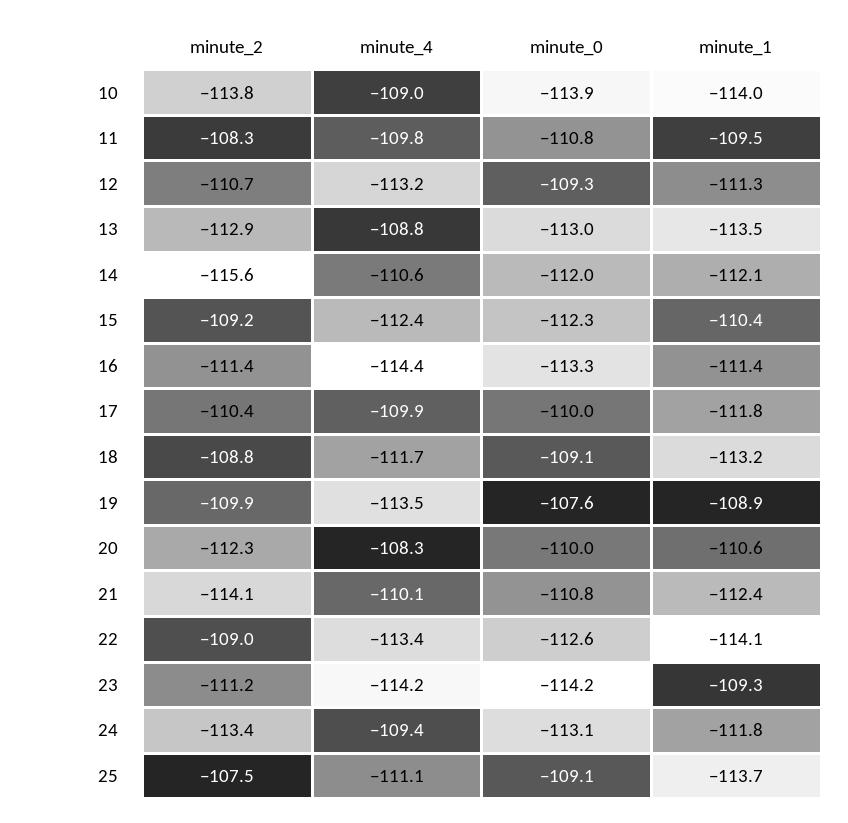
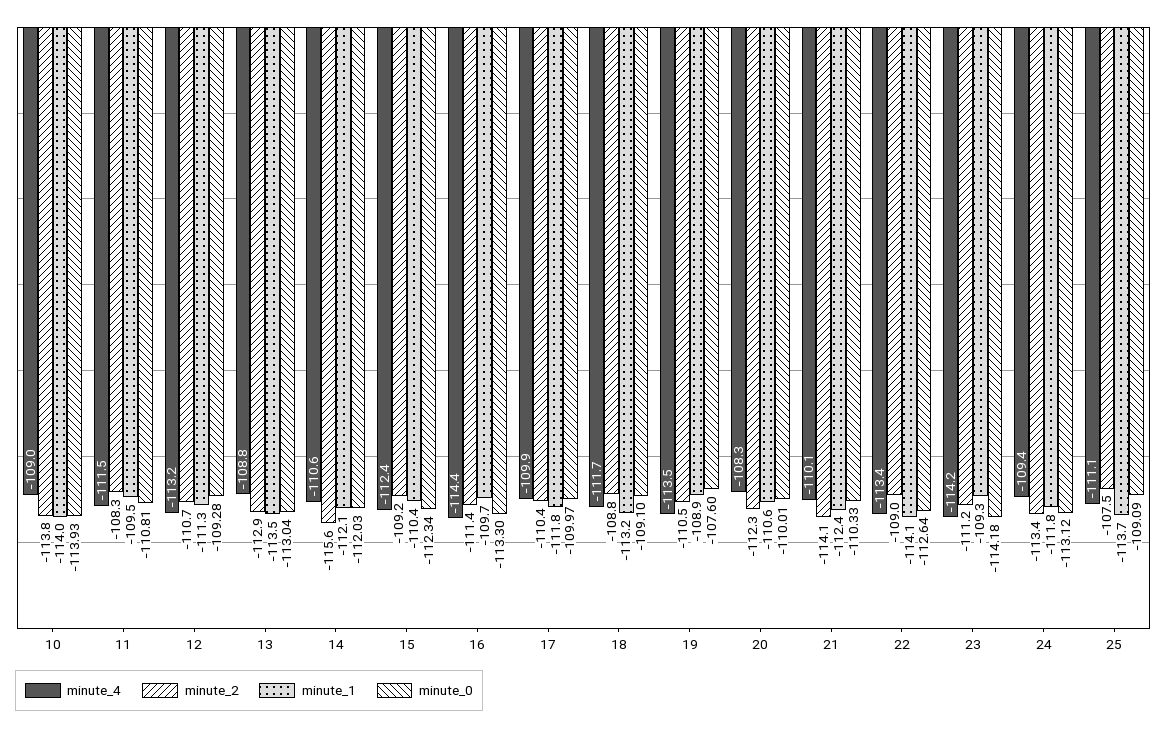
  {
    "minute_2": {
      "10": -113.8,
      "11": -108.3,
      "12": -110.7,
      "13": -112.9,
      "14": -115.6,
      "15": -109.2,
      "16": -111.4,
      "17": -110.4,
      "18": -108.8,
-     "19": -109.9,
+     "19": -110.5,
      "20": -112.3,
      "21": -114.1,
      "22": -109,
      "23": -111.2,
      "24": -113.4,
      "25": -107.5
    },
    "minute_4": {
      "10": -109,
-     "11": -109.8,
+     "11": -111.5,
      "12": -113.2,
      "13": -108.8,
      "14": -110.6,
      "15": -112.4,
      "16": -114.4,
      "17": -109.9,
      "18": -111.7,
      "19": -113.5,
      "20": -108.3,
      "21": -110.1,
      "22": -113.4,
      "23": -114.2,
      "24": -109.4,
      "25": -111.1
    },
    "minute_0": {
      "10": -113.93,
      "11": -110.81,
      "12": -109.28,
      "13": -113.04,
      "14": -112.03,
      "15": -112.34,
      "16": -113.3,
      "17": -109.97,
      "18": -109.1,
      "19": -107.6,
      "20": -110.01,
-     "21": -110.8,
+     "21": -110.33,
      "22": -112.64,
      "23": -114.18,
      "24": -113.12,
      "25": -109.09
    },
    "minute_1": {
      "10": -114,
      "11": -109.5,
      "12": -111.3,
      "13": -113.5,
      "14": -112.1,
      "15": -110.4,
-     "16": -111.4,
+     "16": -109.7,
      "17": -111.8,
      "18": -113.2,
      "19": -108.9,
      "20": -110.6,
      "21": -112.4,
      "22": -114.1,
      "23": -109.3,
      "24": -111.8,
      "25": -113.7
    }
  }

